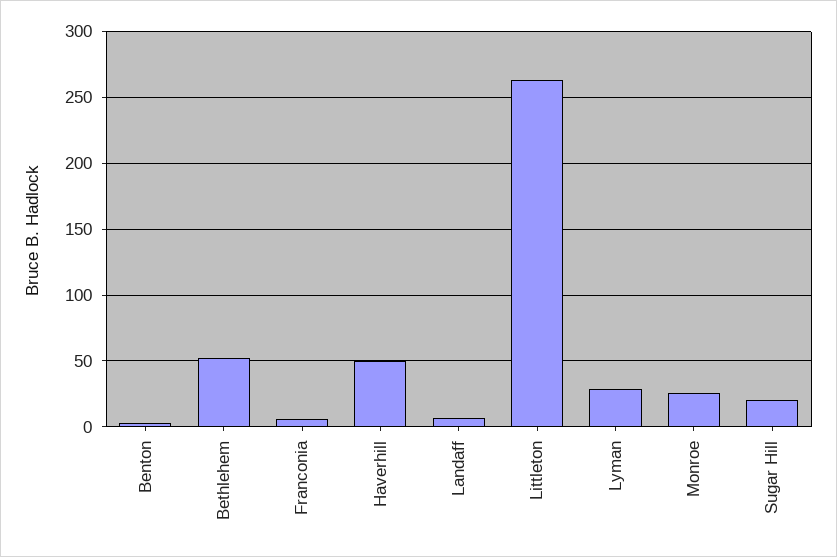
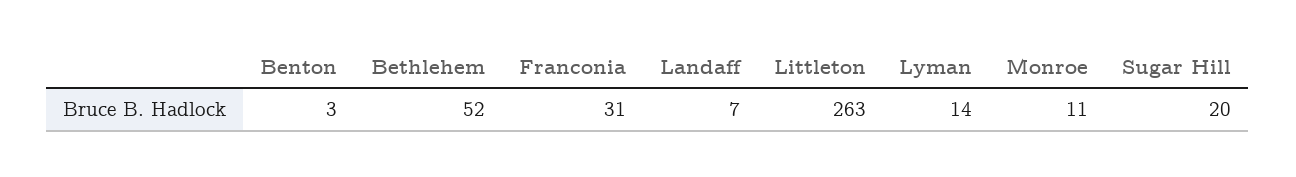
  {
    "Benton": 3,
    "Bethlehem": 52,
-   "Franconia": 5,
+   "Franconia": 31,
-   "Haverhill": 50,
    "Landaff": 7,
    "Littleton": 263,
-   "Lyman": 30,
+   "Lyman": 14,
-   "Monroe": 25,
+   "Monroe": 11,
    "Sugar Hill": 20
  }

